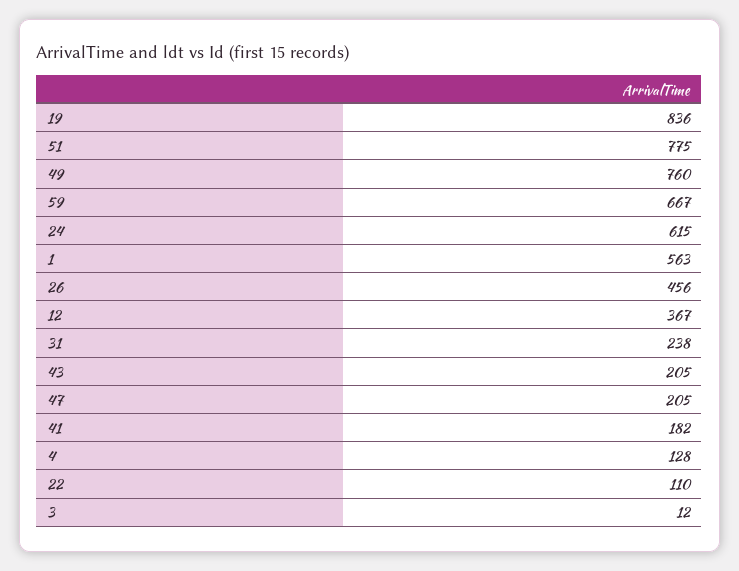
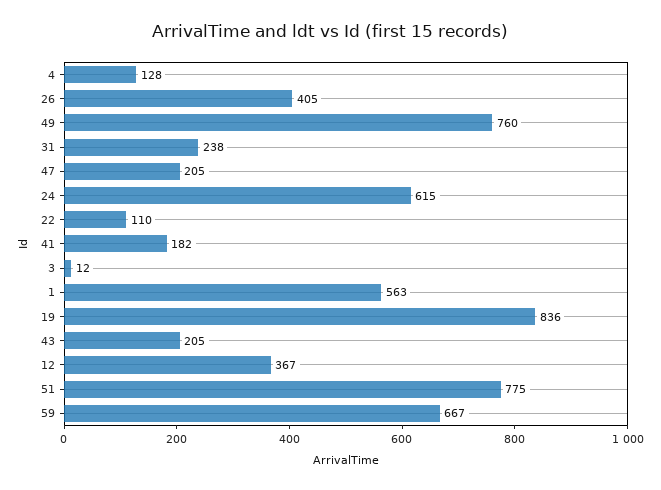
  {
    "19": 836,
    "51": 775,
    "49": 760,
    "59": 667,
    "24": 615,
    "1": 563,
-   "26": 456,
+   "26": 405,
    "12": 367,
    "31": 238,
    "43": 205,
    "47": 205,
    "41": 182,
    "4": 128,
    "22": 110,
    "3": 12
  }

